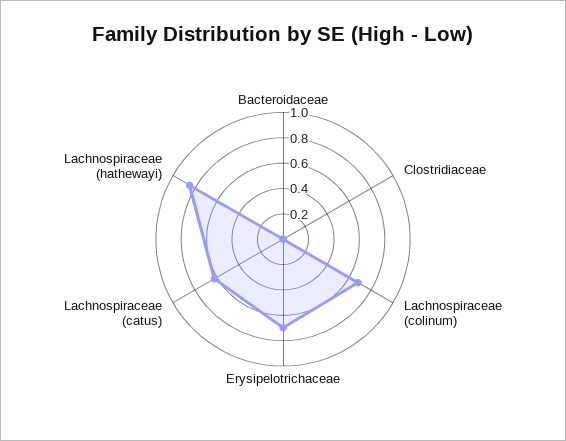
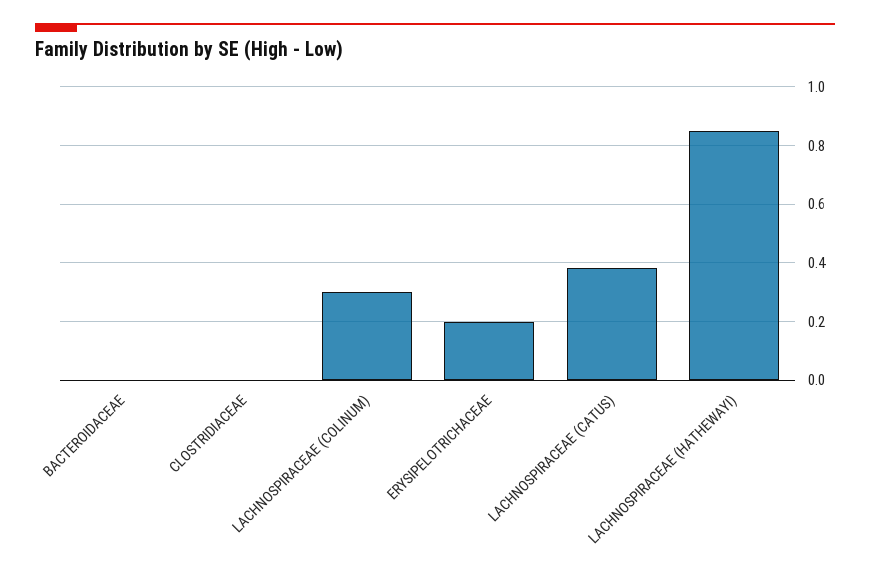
  {
    "Bacteroidaceae": 0,
    "Clostridiaceae": 0,
-   "Lachnospiraceae (colinum)": 0.7,
+   "Lachnospiraceae (colinum)": 0.3,
-   "Erysipelotrichaceae": 0.7,
+   "Erysipelotrichaceae": 0.2,
-   "Lachnospiraceae (catus)": 0.6,
+   "Lachnospiraceae (catus)": 0.375,
    "Lachnospiraceae (hathewayi)": 0.85
  }

